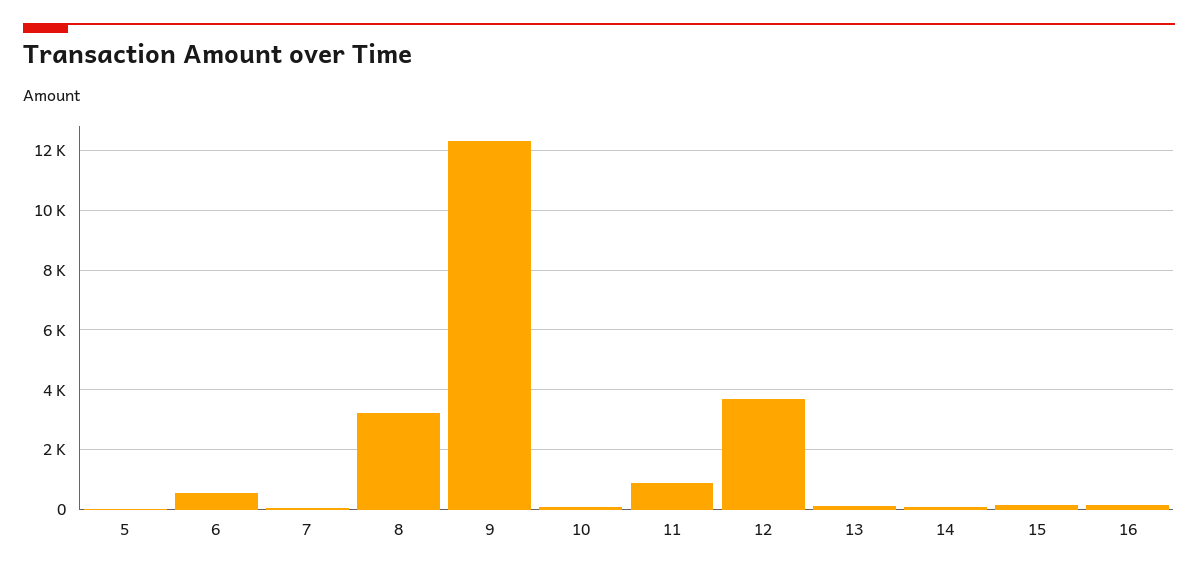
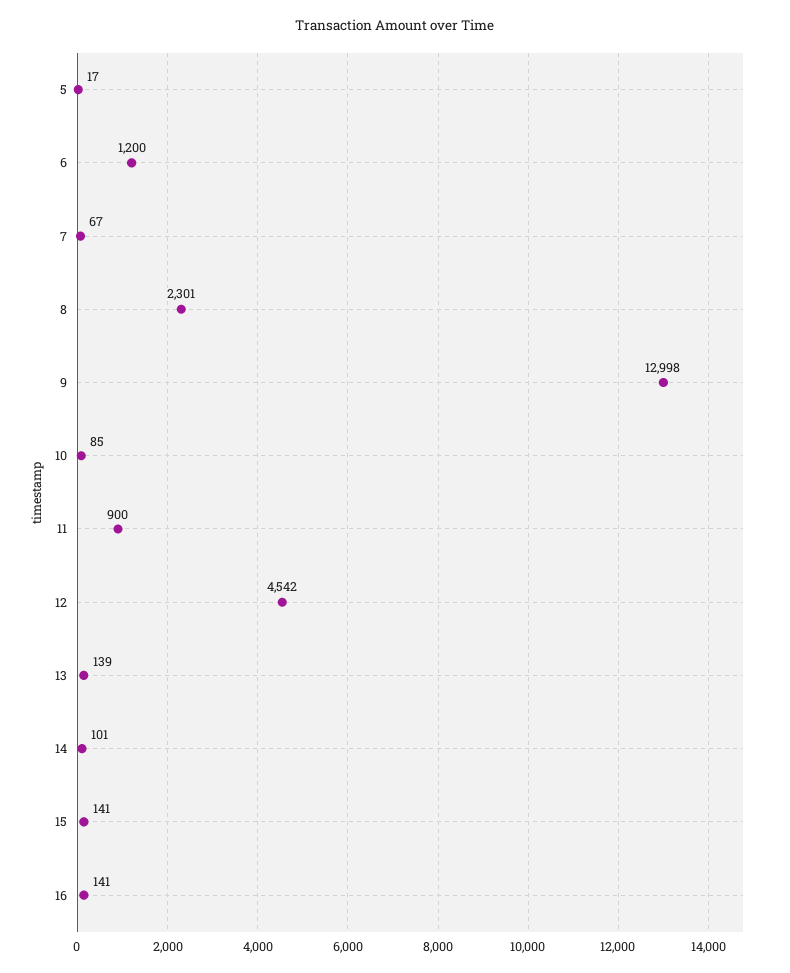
  {
    "5": 17,
-   "6": 500,
+   "6": 1200,
    "7": 67,
-   "8": 3250,
+   "8": 2301,
-   "9": 12250,
+   "9": 12998,
    "10": 85,
    "11": 900,
-   "12": 3750,
+   "12": 4542,
    "13": 139,
    "14": 101,
    "15": 141,
    "16": 141
  }

